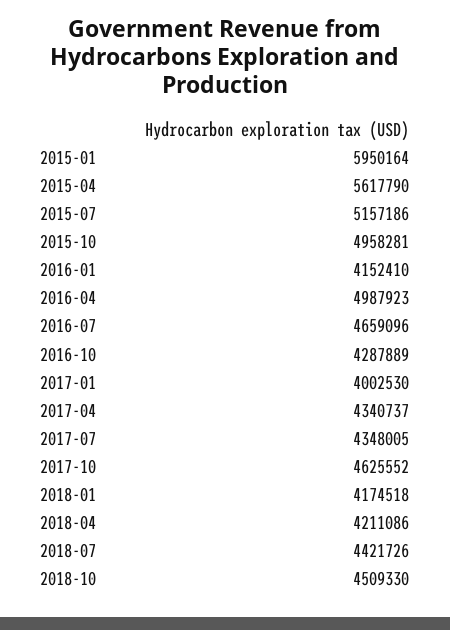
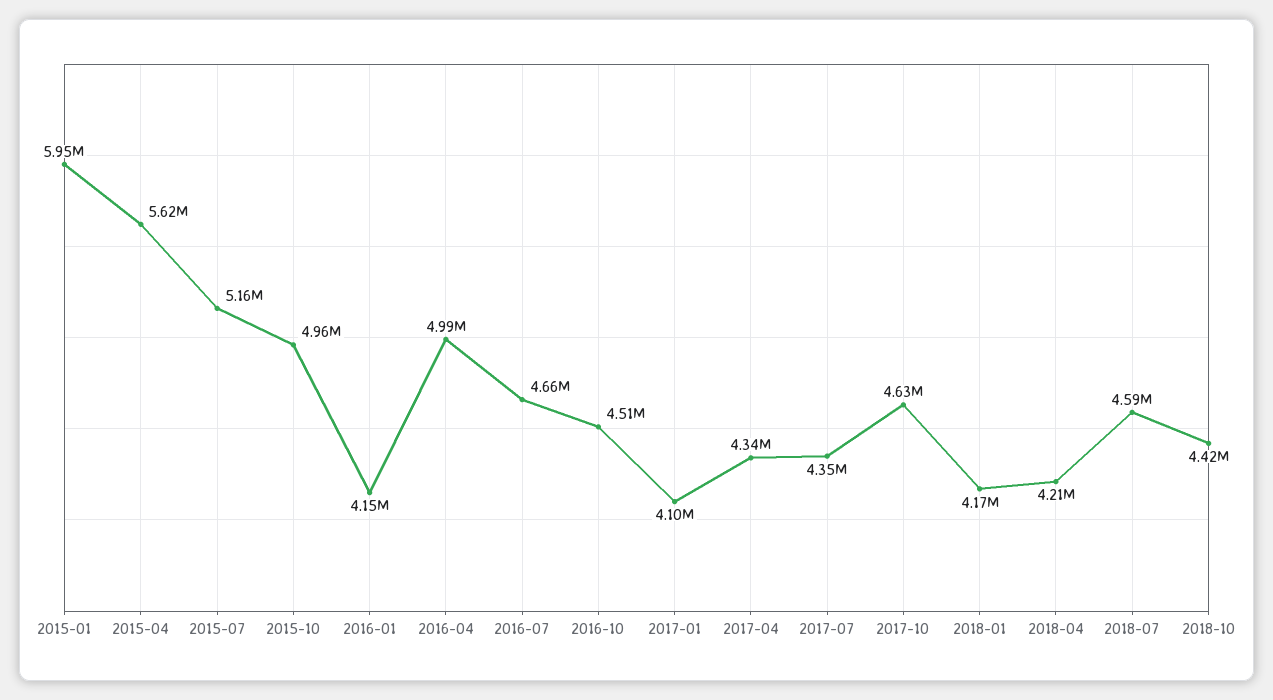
  {
    "2015-01": 5950164,
    "2015-04": 5617790,
    "2015-07": 5157186,
    "2015-10": 4958281,
    "2016-01": 4152410,
    "2016-04": 4987923,
    "2016-07": 4659096,
-   "2016-10": 4287889,
+   "2016-10": 4510000,
-   "2017-01": 4002530,
+   "2017-01": 4100000,
    "2017-04": 4340737,
    "2017-07": 4348005,
    "2017-10": 4625552,
    "2018-01": 4174518,
    "2018-04": 4211086,
-   "2018-07": 4421726,
+   "2018-07": 4590000,
-   "2018-10": 4509330
+   "2018-10": 4420000
  }

